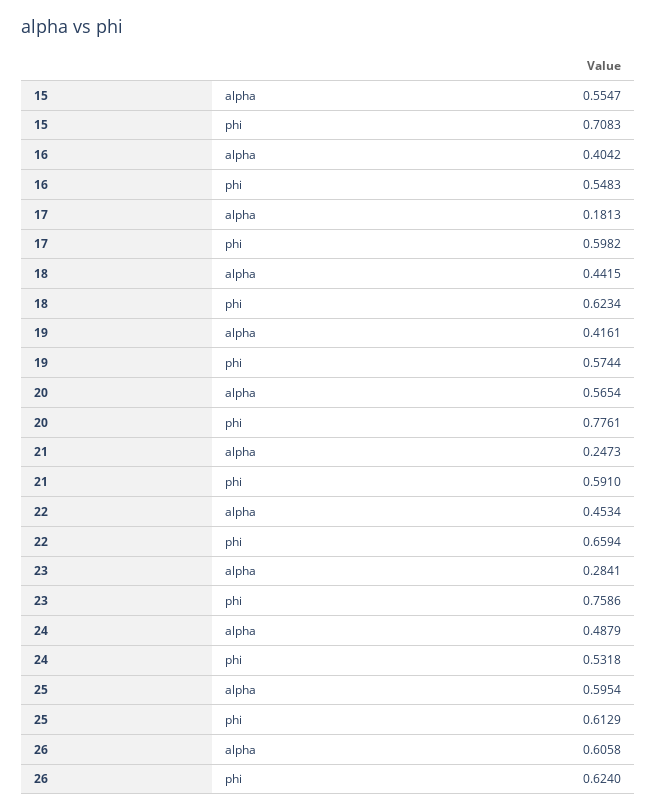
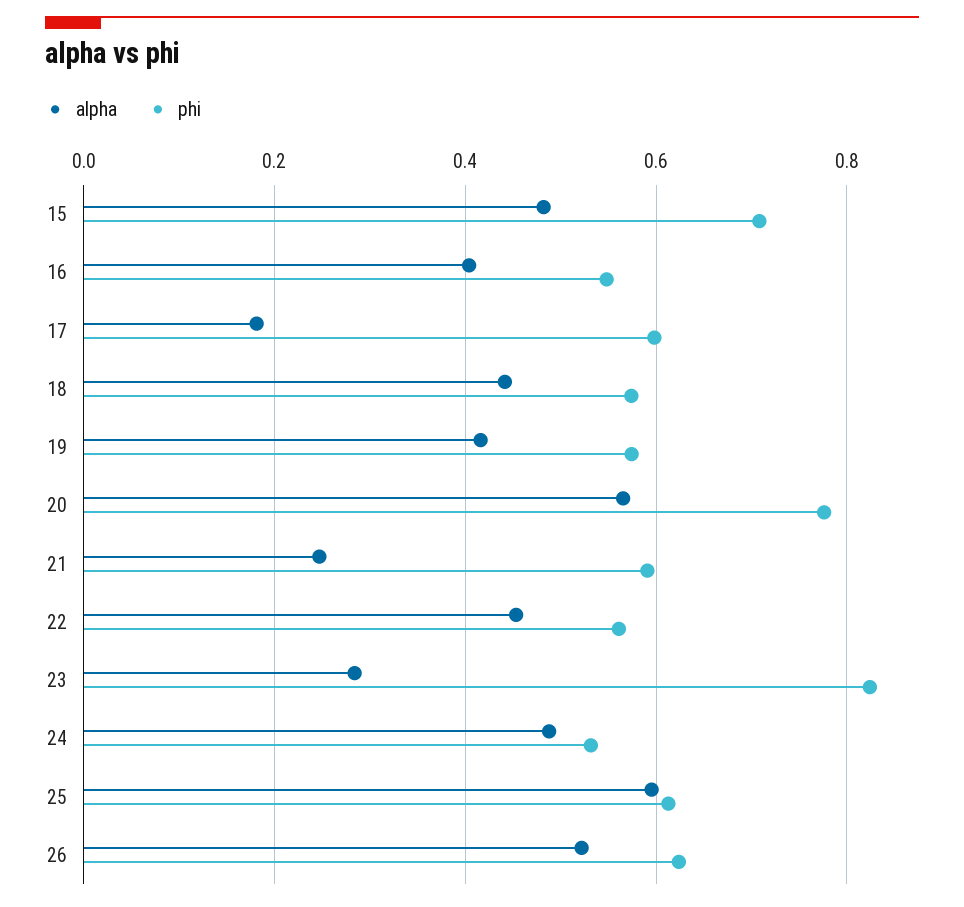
  {
    "alpha": {
-     "15": 0.5547,
+     "15": 0.48,
      "16": 0.4042,
      "17": 0.1813,
      "18": 0.4415,
      "19": 0.4161,
      "20": 0.5654,
      "21": 0.2473,
      "22": 0.4534,
      "23": 0.2841,
      "24": 0.4879,
      "25": 0.5954,
-     "26": 0.6058
+     "26": 0.52
    },
    "phi": {
      "15": 0.7083,
      "16": 0.5483,
      "17": 0.5982,
-     "18": 0.6234,
+     "18": 0.58,
      "19": 0.5744,
      "20": 0.7761,
      "21": 0.591,
-     "22": 0.6594,
+     "22": 0.56,
-     "23": 0.7586,
+     "23": 0.82,
      "24": 0.5318,
      "25": 0.6129,
      "26": 0.624
    }
  }

